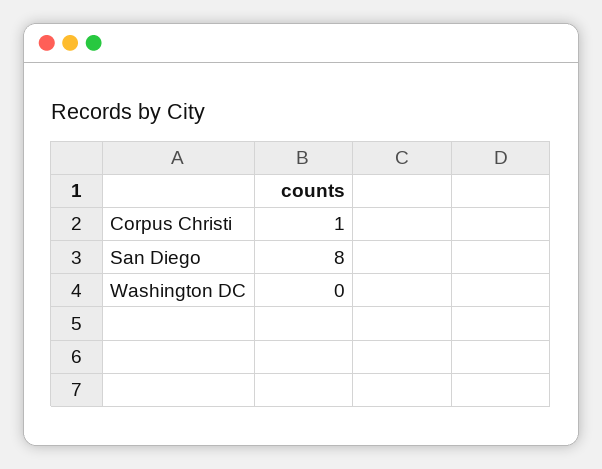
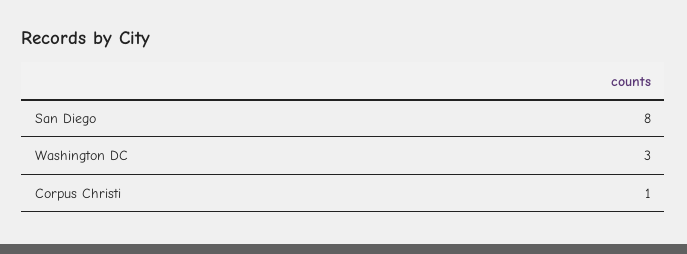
  {
    "Corpus Christi": 1,
    "San Diego": 8,
-   "Washington DC": 0
+   "Washington DC": 3
  }

